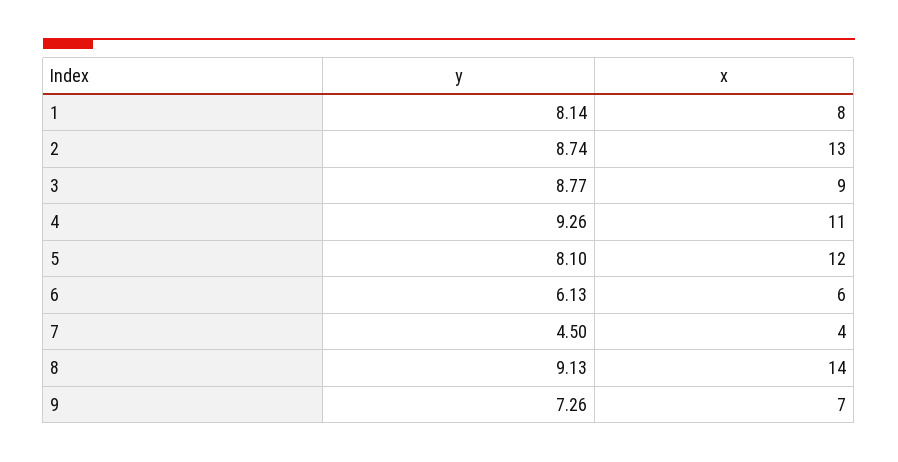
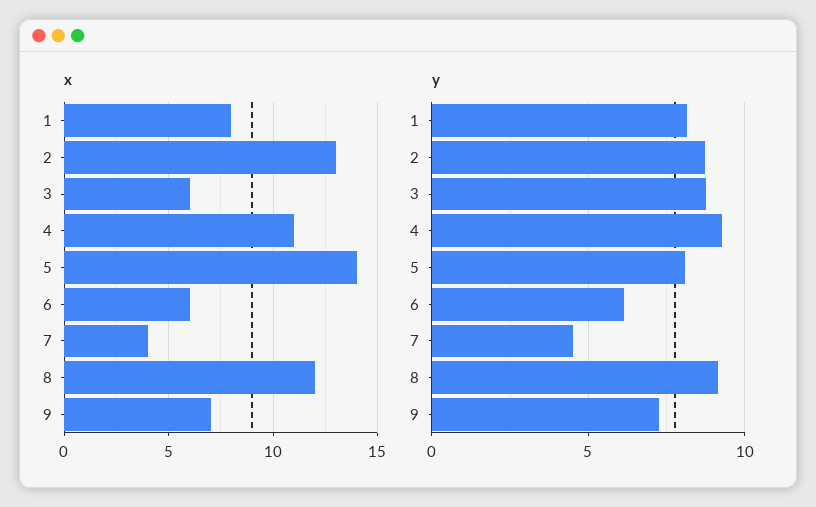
  {
    "y": {
      "1": 8.14,
      "2": 8.74,
      "3": 8.77,
      "4": 9.26,
      "5": 8.1,
      "6": 6.13,
      "7": 4.5,
      "8": 9.13,
      "9": 7.26
    },
    "x": {
      "1": 8,
      "2": 13,
-     "3": 9,
+     "3": 6,
      "4": 11,
-     "5": 12,
+     "5": 14,
      "6": 6,
      "7": 4,
-     "8": 14,
+     "8": 12,
      "9": 7
    }
  }

